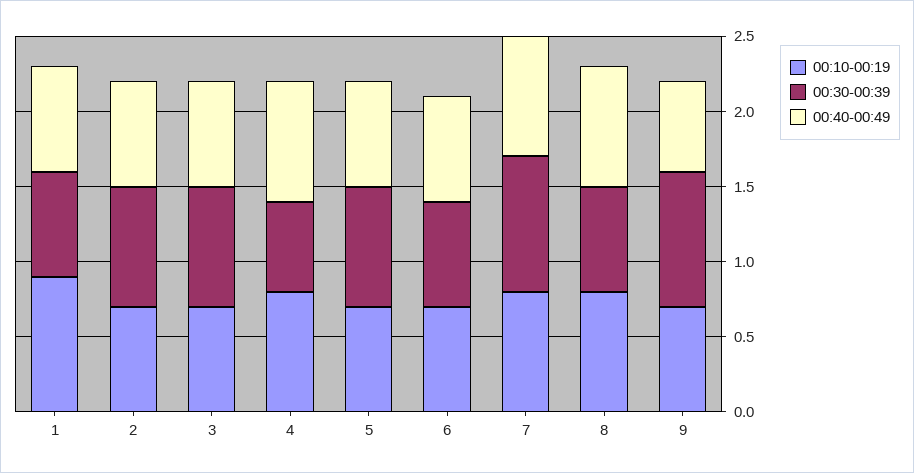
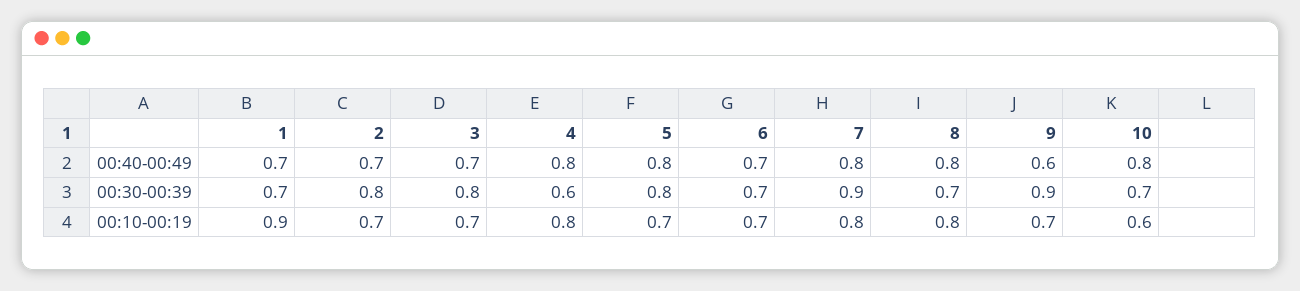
  {
    "00:10-00:19": {
      "1": 0.9,
      "2": 0.7,
      "3": 0.7,
      "4": 0.8,
      "5": 0.7,
      "6": 0.7,
      "7": 0.8,
      "8": 0.8,
-     "9": 0.7
+     "9": 0.7,
+     "10": 0.6
    },
    "00:30-00:39": {
      "1": 0.7,
      "2": 0.8,
      "3": 0.8,
      "4": 0.6,
      "5": 0.8,
      "6": 0.7,
      "7": 0.9,
      "8": 0.7,
-     "9": 0.9
+     "9": 0.9,
+     "10": 0.7
    },
    "00:40-00:49": {
      "1": 0.7,
      "2": 0.7,
      "3": 0.7,
      "4": 0.8,
-     "5": 0.7,
+     "5": 0.8,
      "6": 0.7,
      "7": 0.8,
      "8": 0.8,
-     "9": 0.6
+     "9": 0.6,
+     "10": 0.8
    }
  }

